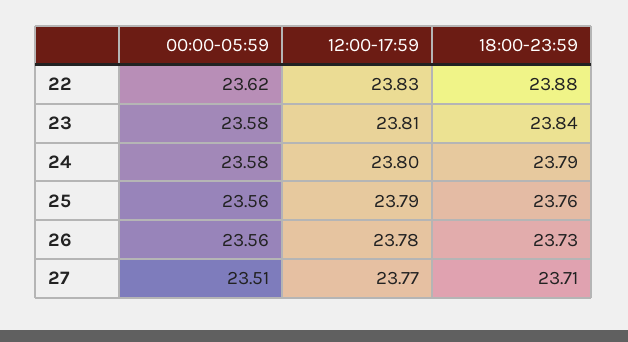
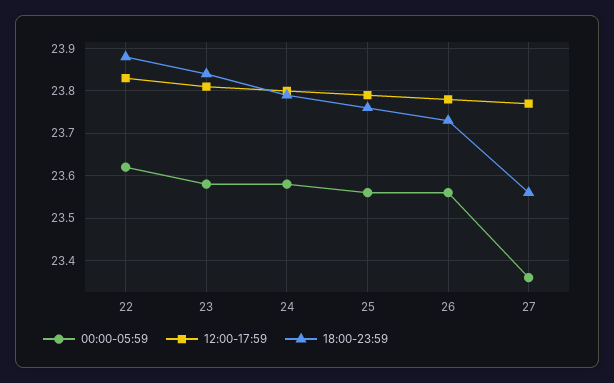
  {
    "00:00-05:59": {
      "22": 23.62,
      "23": 23.58,
      "24": 23.58,
      "25": 23.56,
      "26": 23.56,
-     "27": 23.51
+     "27": 23.35
    },
    "12:00-17:59": {
      "22": 23.83,
      "23": 23.81,
      "24": 23.8,
      "25": 23.79,
      "26": 23.78,
      "27": 23.77
    },
    "18:00-23:59": {
      "22": 23.88,
      "23": 23.84,
      "24": 23.79,
      "25": 23.76,
      "26": 23.73,
-     "27": 23.71
+     "27": 23.55
    }
  }

